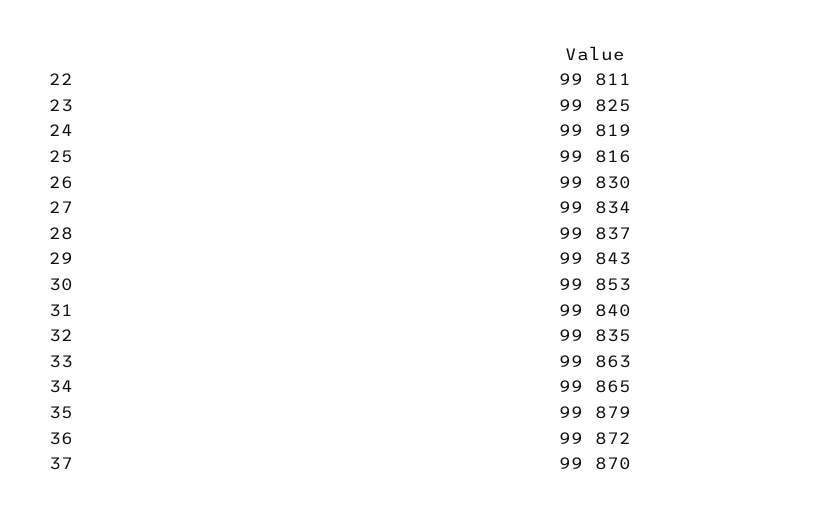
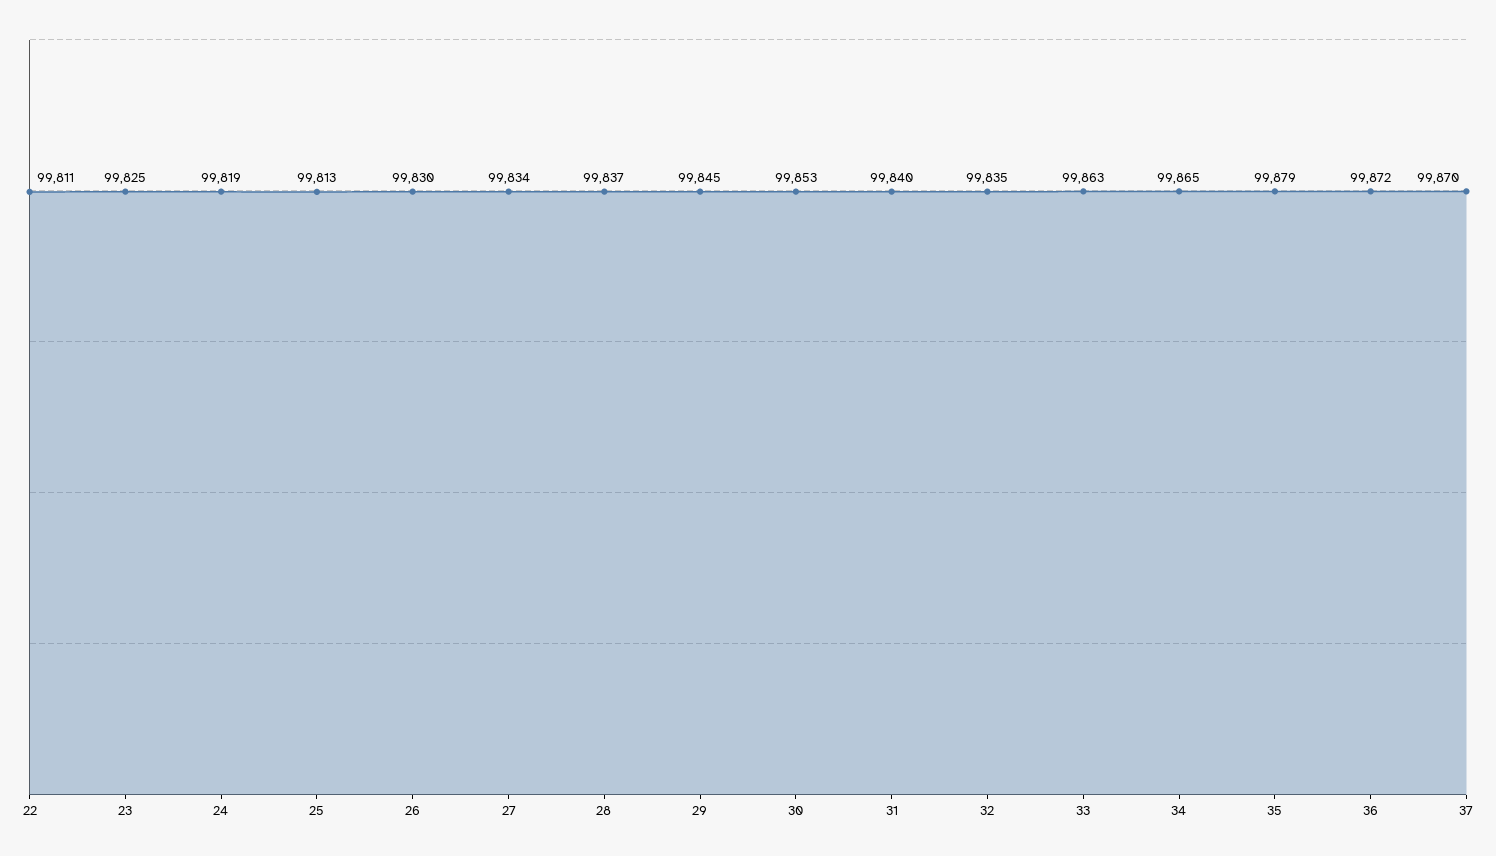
  {
    "22": 99811,
    "23": 99825,
    "24": 99819,
-   "25": 99816,
+   "25": 99813,
    "26": 99830,
    "27": 99834,
    "28": 99837,
-   "29": 99843,
+   "29": 99845,
    "30": 99853,
    "31": 99840,
    "32": 99835,
    "33": 99863,
    "34": 99865,
    "35": 99879,
    "36": 99872,
    "37": 99870
  }

